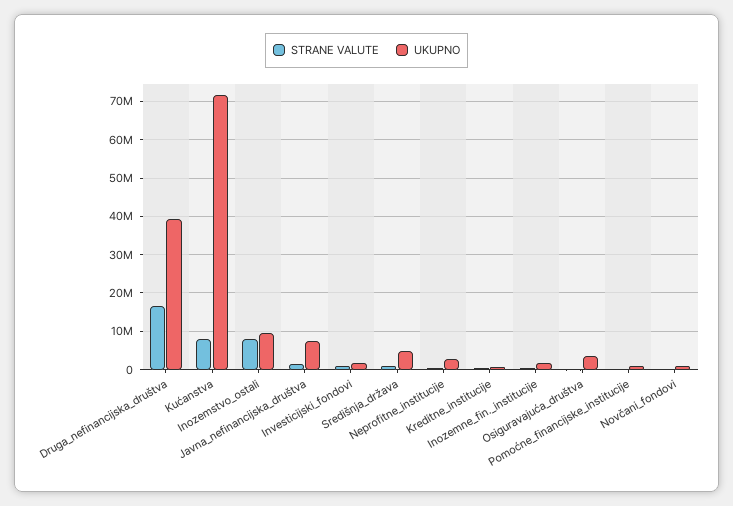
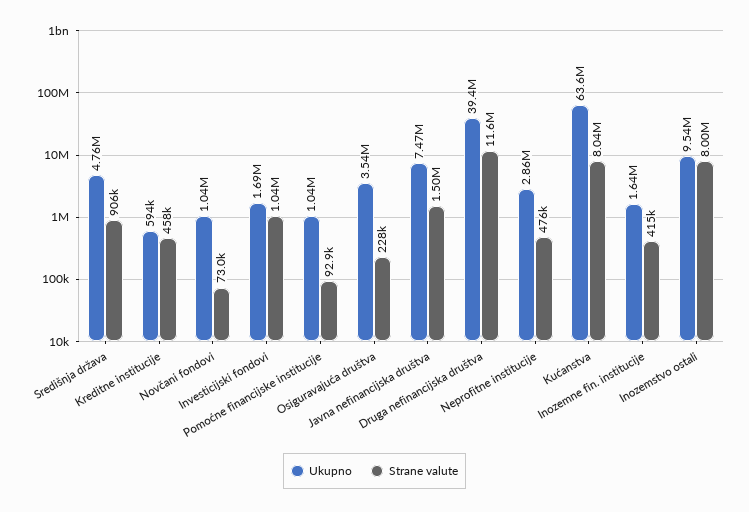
  {
    "STRANE VALUTE": {
-     "Druga_nefinancijska_društva": 16000000,
+     "Druga_nefinancijska_društva": 11600000,
      "Kućanstva": 8040000,
      "Inozemstvo_ostali": 8000000,
      "Javna_nefinancijska_društva": 1500000,
      "Investicijski_fondovi": 1040000,
      "Središnja_država": 906000,
      "Neprofitne_institucije": 476000,
      "Kreditne_institucije": 458000,
      "Inozemne_fin._institucije": 415000,
      "Osiguravajuća_društva": 228000,
      "Pomoćne_financijske_institucije": 92900,
      "Novčani_fondovi": 73000
    },
    "UKUPNO": {
      "Druga_nefinancijska_društva": 39400000,
-     "Kućanstva": 72000000,
+     "Kućanstva": 63600000,
      "Inozemstvo_ostali": 9540000,
      "Javna_nefinancijska_društva": 7470000,
      "Investicijski_fondovi": 1690000,
      "Središnja_država": 4760000,
      "Neprofitne_institucije": 2860000,
      "Kreditne_institucije": 594000,
      "Inozemne_fin._institucije": 1640000,
      "Osiguravajuća_društva": 3540000,
      "Pomoćne_financijske_institucije": 1040000,
      "Novčani_fondovi": 1040000
    }
  }

